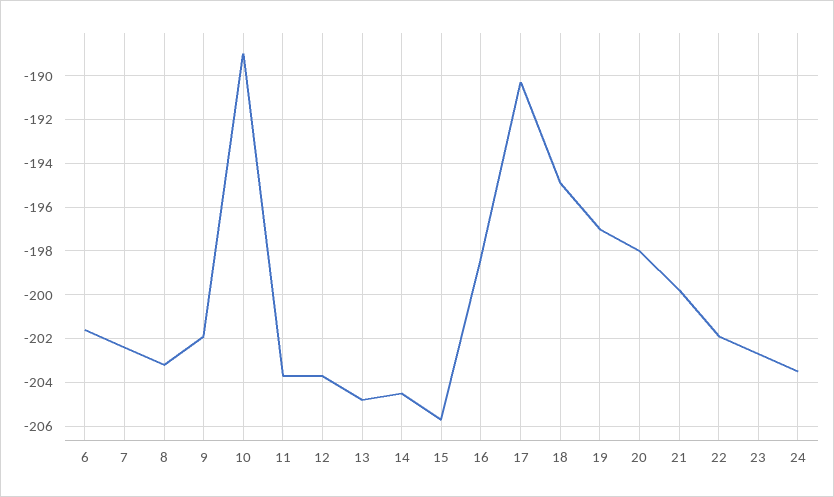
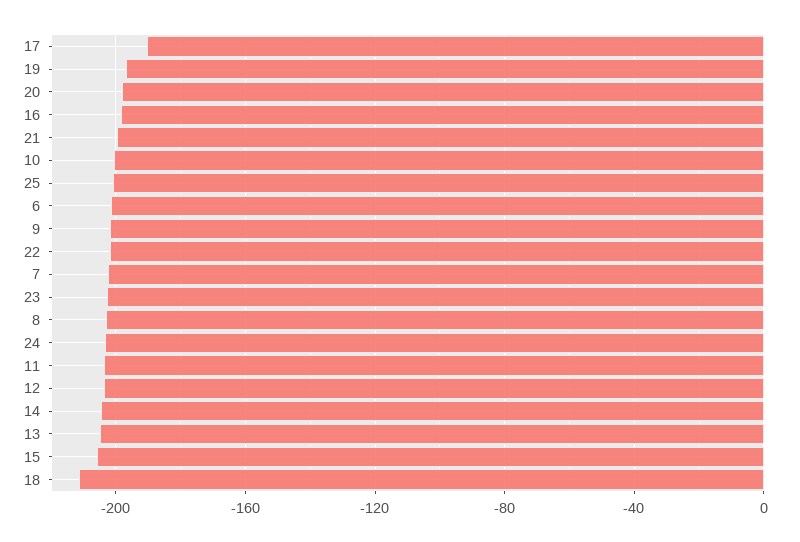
  {
    "6": -201.5,
    "7": -202.5,
    "8": -203,
    "9": -202,
-   "10": -189,
+   "10": -200,
    "11": -203.5,
    "12": -203.5,
    "13": -205,
    "14": -204.5,
    "15": -205.5,
    "16": -198.5,
    "17": -190.5,
-   "18": -195,
+   "18": -210,
    "19": -197,
    "20": -198,
    "21": -200,
    "22": -202,
    "23": -202.5,
-   "24": -203.5
+   "24": -203.5,
+   "25": -200
  }

